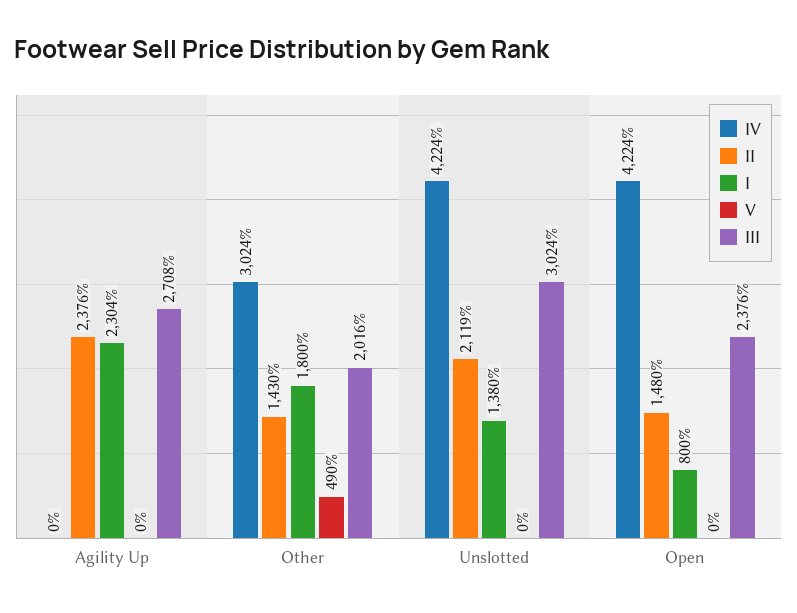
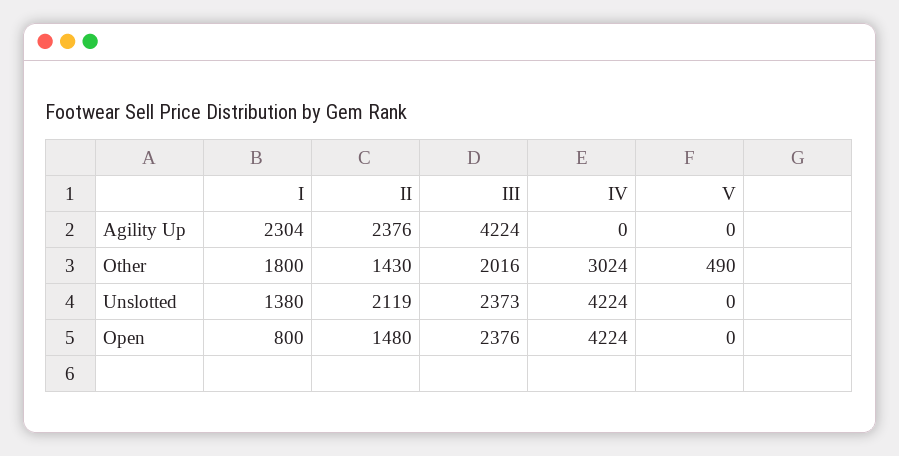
  {
    "IV": {
      "Agility Up": 0,
      "Other": 3024,
      "Unslotted": 4224,
      "Open": 4224
    },
    "II": {
      "Agility Up": 2376,
      "Other": 1430,
      "Unslotted": 2119,
      "Open": 1480
    },
    "I": {
      "Agility Up": 2304,
      "Other": 1800,
      "Unslotted": 1380,
      "Open": 800
    },
    "V": {
      "Agility Up": 0,
      "Other": 490,
      "Unslotted": 0,
      "Open": 0
    },
    "III": {
-     "Agility Up": 2708,
+     "Agility Up": 4224,
      "Other": 2016,
-     "Unslotted": 3024,
+     "Unslotted": 2373,
      "Open": 2376
    }
  }

